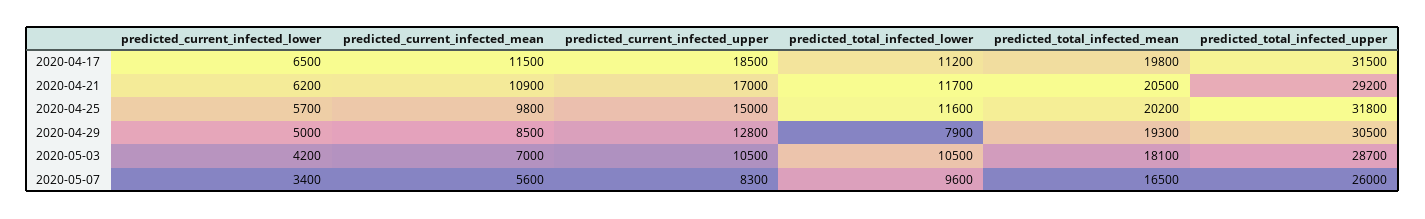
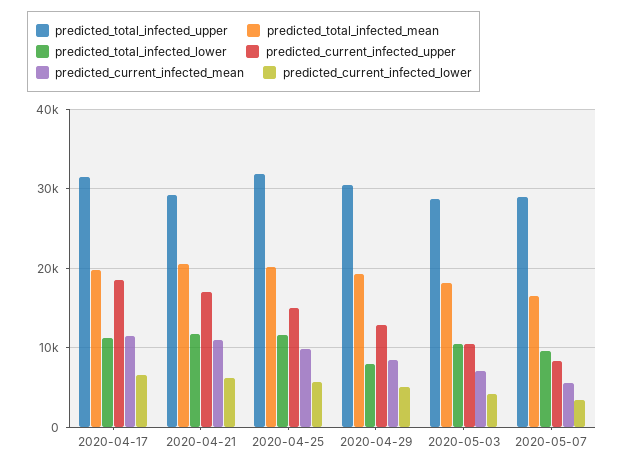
  {
    "predicted_current_infected_lower": {
      "2020-04-17": 6500,
      "2020-04-21": 6200,
      "2020-04-25": 5700,
      "2020-04-29": 5000,
      "2020-05-03": 4200,
      "2020-05-07": 3400
    },
    "predicted_current_infected_mean": {
      "2020-04-17": 11500,
      "2020-04-21": 10900,
      "2020-04-25": 9800,
      "2020-04-29": 8500,
      "2020-05-03": 7000,
      "2020-05-07": 5600
    },
    "predicted_current_infected_upper": {
      "2020-04-17": 18500,
      "2020-04-21": 17000,
      "2020-04-25": 15000,
      "2020-04-29": 12800,
      "2020-05-03": 10500,
      "2020-05-07": 8300
    },
    "predicted_total_infected_lower": {
      "2020-04-17": 11200,
      "2020-04-21": 11700,
      "2020-04-25": 11600,
      "2020-04-29": 7900,
      "2020-05-03": 10500,
      "2020-05-07": 9600
    },
    "predicted_total_infected_mean": {
      "2020-04-17": 19800,
      "2020-04-21": 20500,
      "2020-04-25": 20200,
      "2020-04-29": 19300,
      "2020-05-03": 18100,
      "2020-05-07": 16500
    },
    "predicted_total_infected_upper": {
      "2020-04-17": 31500,
      "2020-04-21": 29200,
      "2020-04-25": 31800,
      "2020-04-29": 30500,
      "2020-05-03": 28700,
-     "2020-05-07": 26000
+     "2020-05-07": 29000
    }
  }

